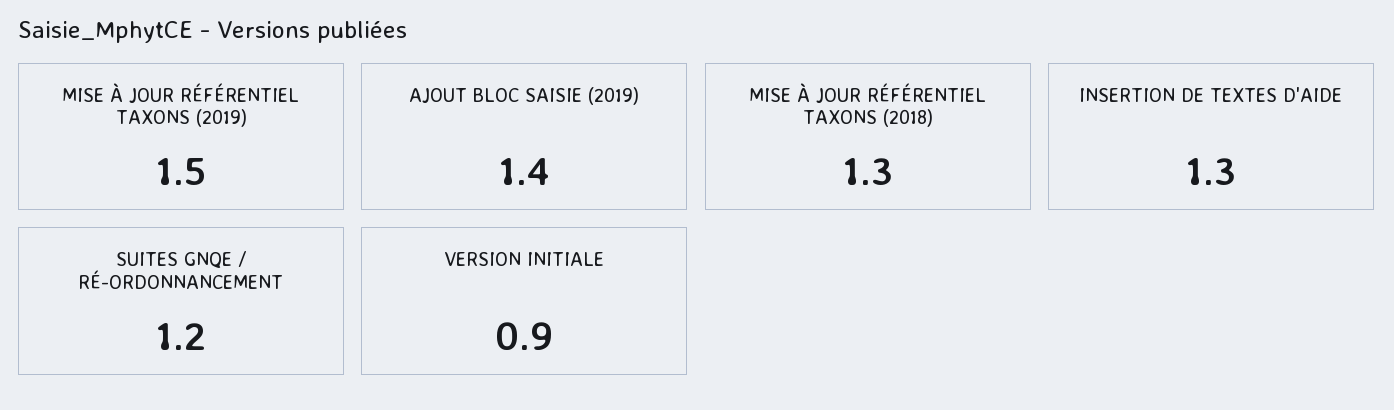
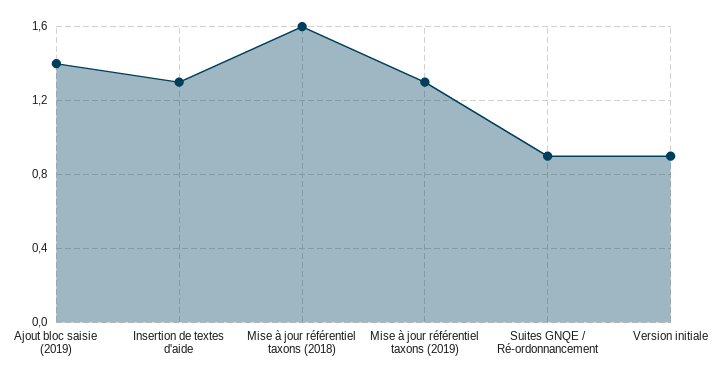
  {
-   "MISE À JOUR RÉFÉRENTIEL TAXONS (2019)": 1.5,
+   "MISE À JOUR RÉFÉRENTIEL TAXONS (2019)": 1.3,
    "AJOUT BLOC SAISIE (2019)": 1.4,
-   "MISE À JOUR RÉFÉRENTIEL TAXONS (2018)": 1.3,
+   "MISE À JOUR RÉFÉRENTIEL TAXONS (2018)": 1.6,
    "INSERTION DE TEXTES D'AIDE": 1.3,
-   "SUITES GNQE / RÉ-ORDONNANCEMENT": 1.2,
+   "SUITES GNQE / RÉ-ORDONNANCEMENT": 0.9,
    "VERSION INITIALE": 0.9
  }

